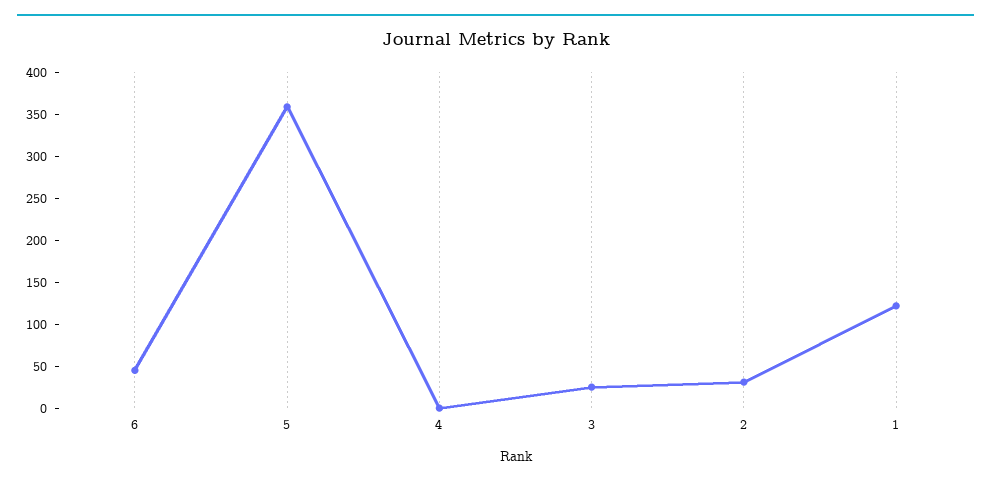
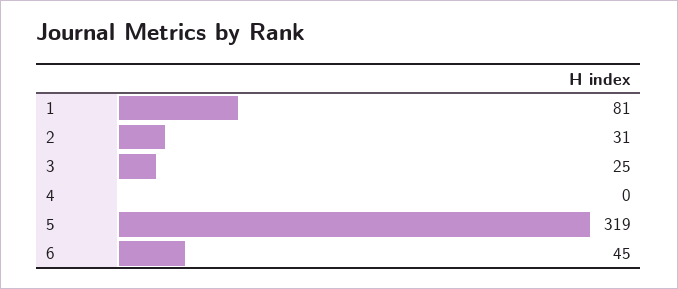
  {
    "6": 45,
-   "5": 360,
+   "5": 319,
    "4": 0,
    "3": 25,
    "2": 31,
-   "1": 120
+   "1": 81
  }

